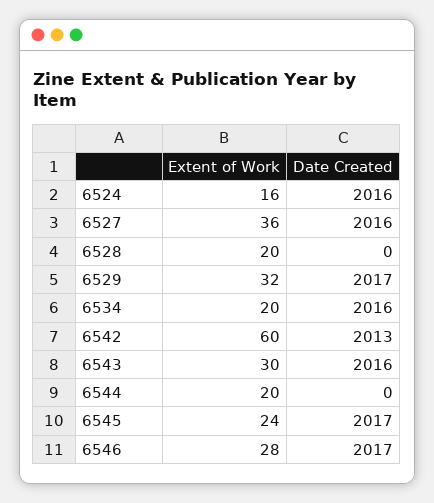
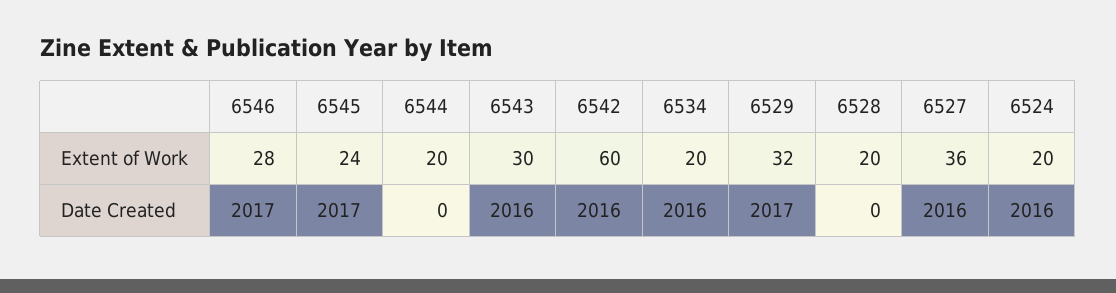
  {
    "Extent of Work": {
-     "6524": 16,
+     "6524": 20,
      "6527": 36,
      "6528": 20,
      "6529": 32,
      "6534": 20,
      "6542": 60,
      "6543": 30,
      "6544": 20,
      "6545": 24,
      "6546": 28
    },
    "Date Created": {
      "6524": 2016,
      "6527": 2016,
      "6528": 0,
      "6529": 2017,
      "6534": 2016,
-     "6542": 2013,
+     "6542": 2016,
      "6543": 2016,
      "6544": 0,
      "6545": 2017,
      "6546": 2017
    }
  }

